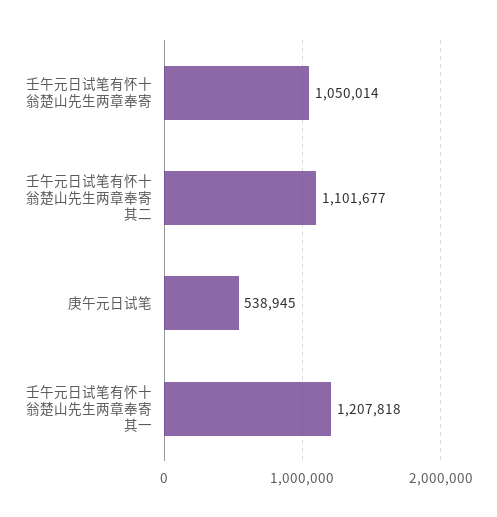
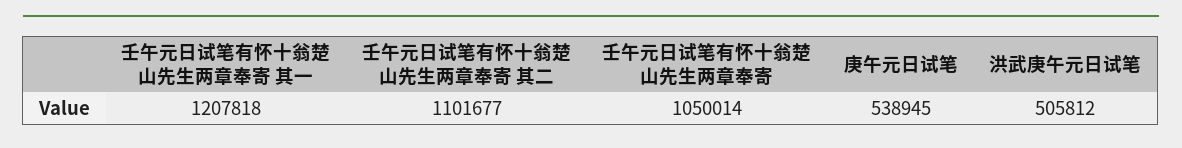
  {
    "壬午元日试笔有怀十翁楚山先生两章奉寄": 1050014,
    "壬午元日试笔有怀十翁楚山先生两章奉寄 其二": 1101677,
    "庚午元日试笔": 538945,
-   "壬午元日试笔有怀十翁楚山先生两章奉寄 其一": 1207818
+   "壬午元日试笔有怀十翁楚山先生两章奉寄 其一": 1207818,
+   "洪武庚午元日试笔": 505812
  }

